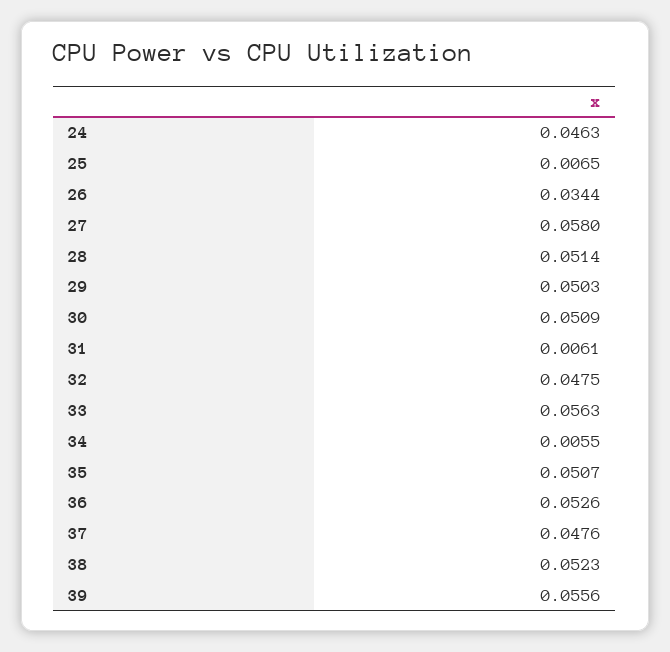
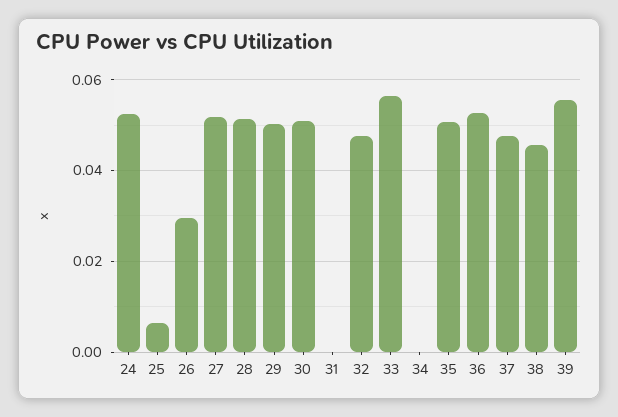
  {
-   "24": 0.0463,
+   "24": 0.052,
    "25": 0.0065,
-   "26": 0.0344,
+   "26": 0.03,
-   "27": 0.058,
+   "27": 0.052,
    "28": 0.0514,
    "29": 0.0503,
    "30": 0.0509,
-   "31": 0.0061,
+   "31": 0,
    "32": 0.0475,
    "33": 0.0563,
-   "34": 0.0055,
+   "34": 0,
    "35": 0.0507,
    "36": 0.0526,
    "37": 0.0476,
-   "38": 0.0523,
+   "38": 0.046,
    "39": 0.0556
  }

